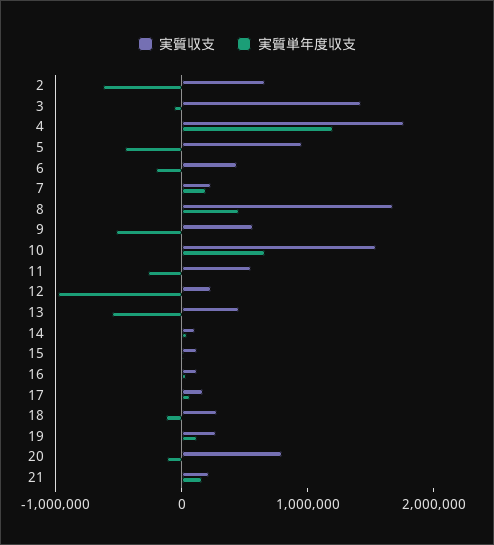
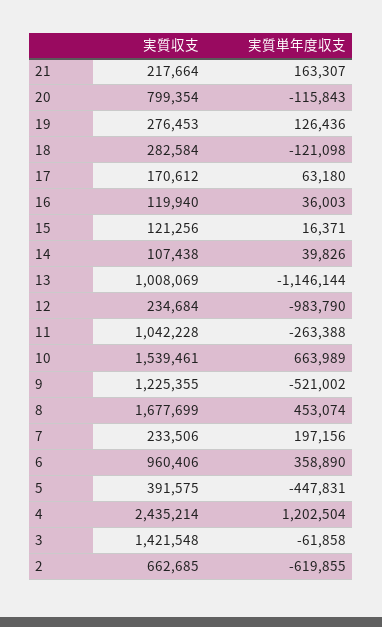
  {
    "実質収支": {
      "2": 662685,
      "3": 1421548,
-     "4": 1800000,
+     "4": 2435214,
-     "5": 1000000,
+     "5": 391575,
-     "6": 400000,
+     "6": 960406,
      "7": 233506,
      "8": 1677699,
-     "9": 600000,
+     "9": 1225355,
      "10": 1539461,
-     "11": 600000,
+     "11": 1042228,
      "12": 234684,
-     "13": 400000,
+     "13": 1008069,
      "14": 107438,
      "15": 121256,
      "16": 119940,
      "17": 170612,
      "18": 282584,
      "19": 276453,
      "20": 799354,
      "21": 217664
    },
    "実質単年度収支": {
      "2": -619855,
      "3": -61858,
      "4": 1202504,
      "5": -447831,
-     "6": -200000,
+     "6": 358890,
      "7": 197156,
      "8": 453074,
      "9": -521002,
      "10": 663989,
      "11": -263388,
      "12": -983790,
-     "13": -600000,
+     "13": -1146144,
      "14": 39826,
      "15": 16371,
      "16": 36003,
      "17": 63180,
      "18": -121098,
      "19": 126436,
      "20": -115843,
      "21": 163307
    }
  }

